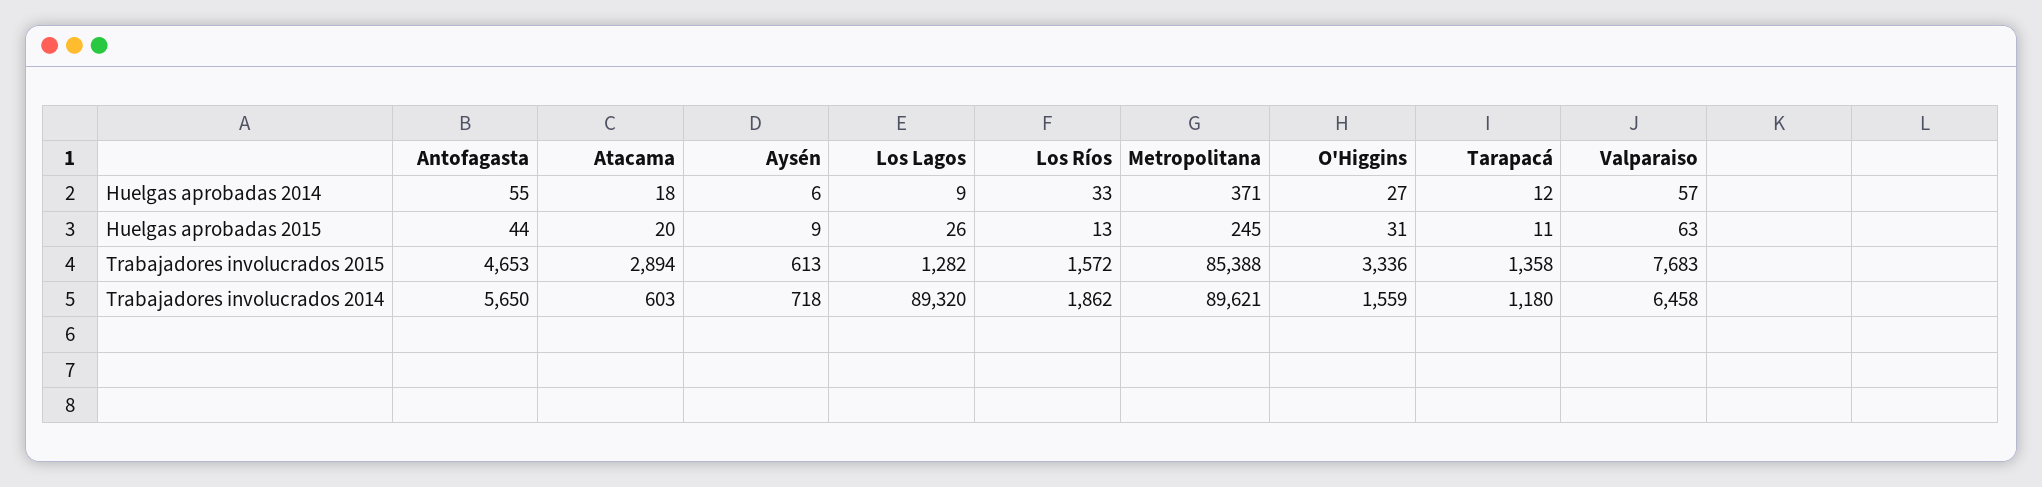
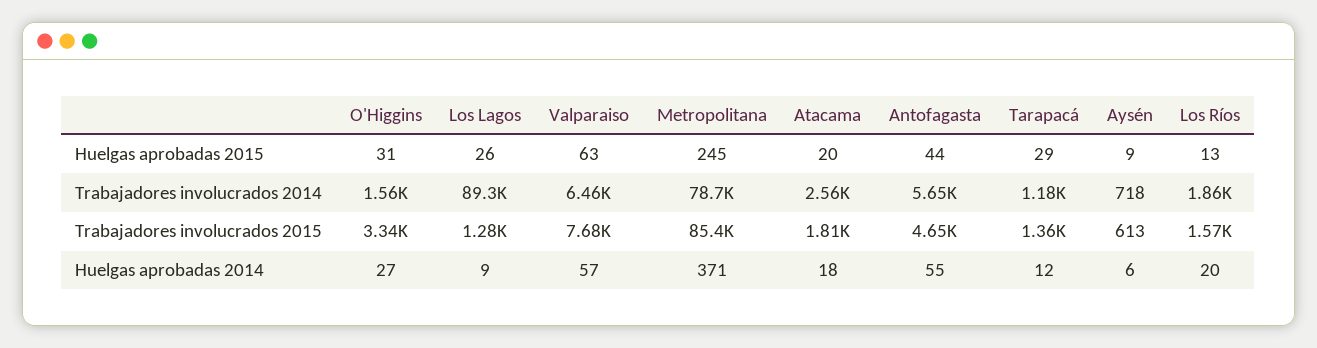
  {
    "Antofagasta": {
      "Huelgas aprobadas 2014": 55,
      "Huelgas aprobadas 2015": 44,
      "Trabajadores involucrados 2015": 4653,
      "Trabajadores involucrados 2014": 5650
    },
    "Atacama": {
      "Huelgas aprobadas 2014": 18,
      "Huelgas aprobadas 2015": 20,
-     "Trabajadores involucrados 2015": 2894,
+     "Trabajadores involucrados 2015": 1810,
-     "Trabajadores involucrados 2014": 603
+     "Trabajadores involucrados 2014": 2560
    },
    "Aysén": {
      "Huelgas aprobadas 2014": 6,
      "Huelgas aprobadas 2015": 9,
      "Trabajadores involucrados 2015": 613,
      "Trabajadores involucrados 2014": 718
    },
    "Los Lagos": {
      "Huelgas aprobadas 2014": 9,
      "Huelgas aprobadas 2015": 26,
      "Trabajadores involucrados 2015": 1282,
      "Trabajadores involucrados 2014": 89320
    },
    "Los Ríos": {
-     "Huelgas aprobadas 2014": 33,
+     "Huelgas aprobadas 2014": 20,
      "Huelgas aprobadas 2015": 13,
      "Trabajadores involucrados 2015": 1572,
      "Trabajadores involucrados 2014": 1862
    },
    "Metropolitana": {
      "Huelgas aprobadas 2014": 371,
      "Huelgas aprobadas 2015": 245,
      "Trabajadores involucrados 2015": 85388,
-     "Trabajadores involucrados 2014": 89621
+     "Trabajadores involucrados 2014": 78700
    },
    "O'Higgins": {
      "Huelgas aprobadas 2014": 27,
      "Huelgas aprobadas 2015": 31,
      "Trabajadores involucrados 2015": 3336,
      "Trabajadores involucrados 2014": 1559
    },
    "Tarapacá": {
      "Huelgas aprobadas 2014": 12,
-     "Huelgas aprobadas 2015": 11,
+     "Huelgas aprobadas 2015": 29,
      "Trabajadores involucrados 2015": 1358,
      "Trabajadores involucrados 2014": 1180
    },
    "Valparaiso": {
      "Huelgas aprobadas 2014": 57,
      "Huelgas aprobadas 2015": 63,
      "Trabajadores involucrados 2015": 7683,
      "Trabajadores involucrados 2014": 6458
    }
  }

